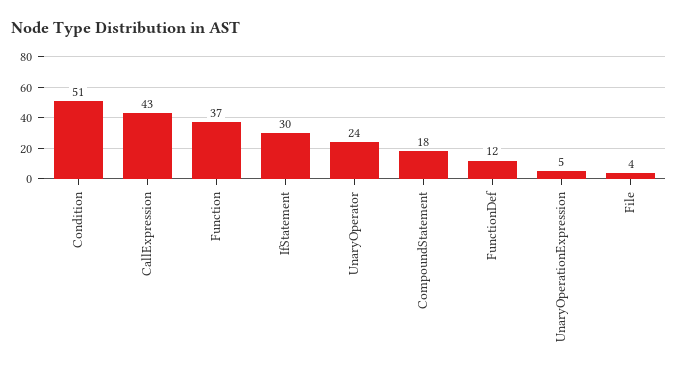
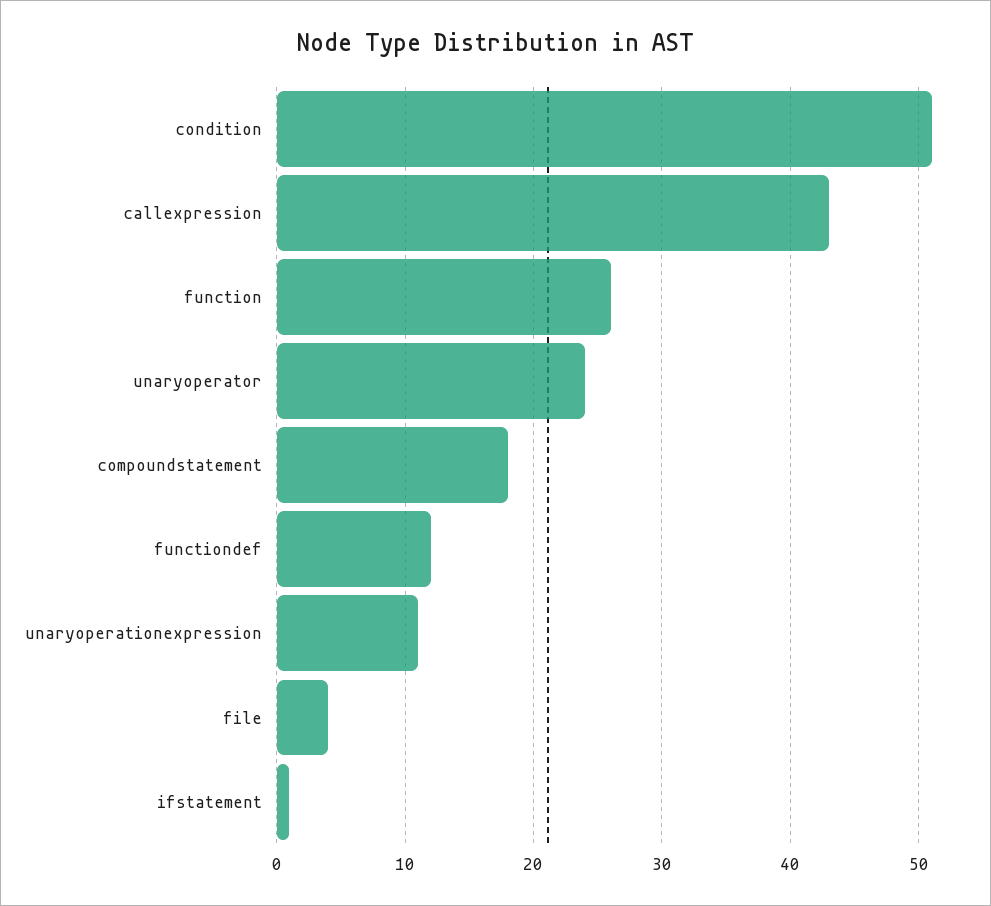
  {
    "Condition": 51,
    "CallExpression": 43,
-   "Function": 37,
+   "Function": 26,
-   "IfStatement": 30,
+   "IfStatement": 1,
    "UnaryOperator": 24,
    "CompoundStatement": 18,
    "FunctionDef": 12,
-   "UnaryOperationExpression": 5,
+   "UnaryOperationExpression": 11,
    "File": 4
  }

